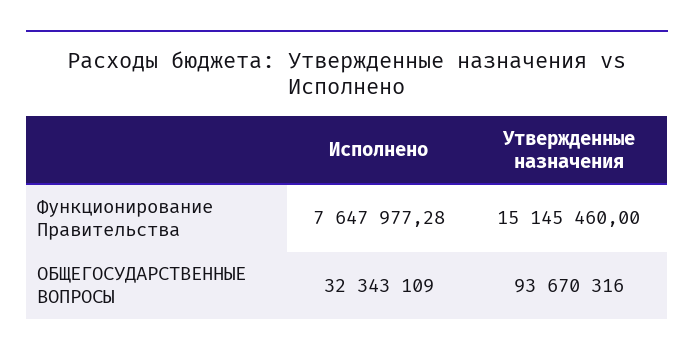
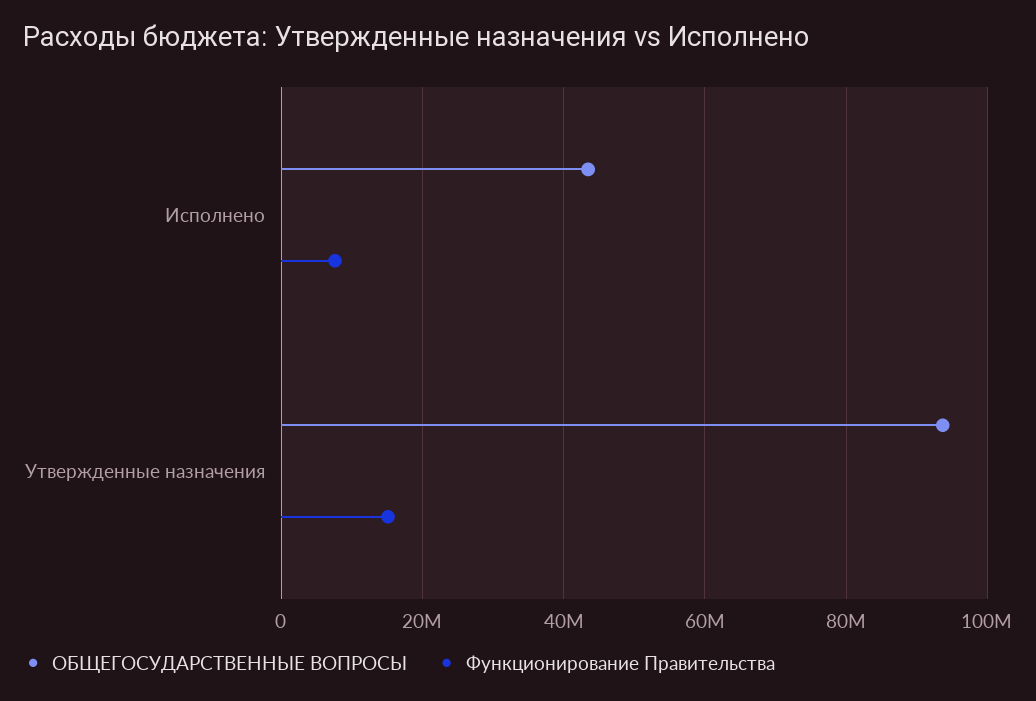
  {
    "Функционирование Правительства": {
      "Исполнено": 7647977.28,
      "Утвержденные назначения": 15145460
    },
    "ОБЩЕГОСУДАРСТВЕННЫЕ ВОПРОСЫ": {
-     "Исполнено": 32343109,
+     "Исполнено": 44000000,
      "Утвержденные назначения": 93670316
    }
  }

